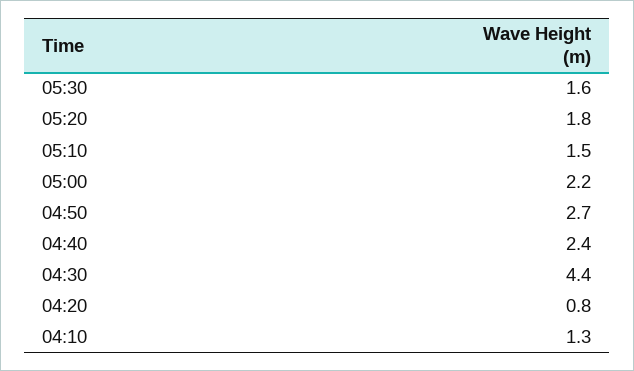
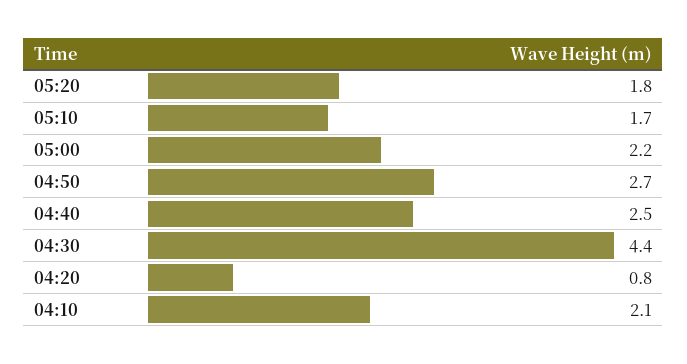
  {
-   "05:30": 1.6,
    "05:20": 1.8,
-   "05:10": 1.5,
+   "05:10": 1.7,
    "05:00": 2.2,
    "04:50": 2.7,
-   "04:40": 2.4,
+   "04:40": 2.5,
    "04:30": 4.4,
    "04:20": 0.8,
-   "04:10": 1.3
+   "04:10": 2.1
  }

